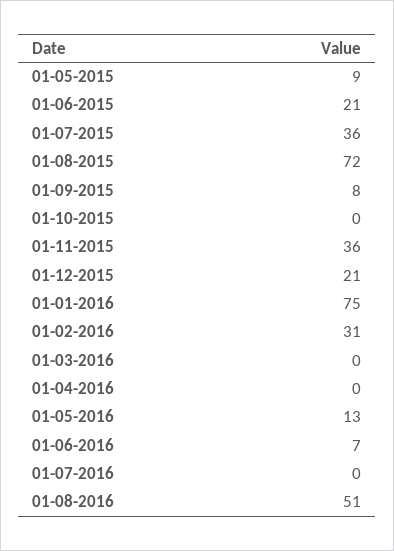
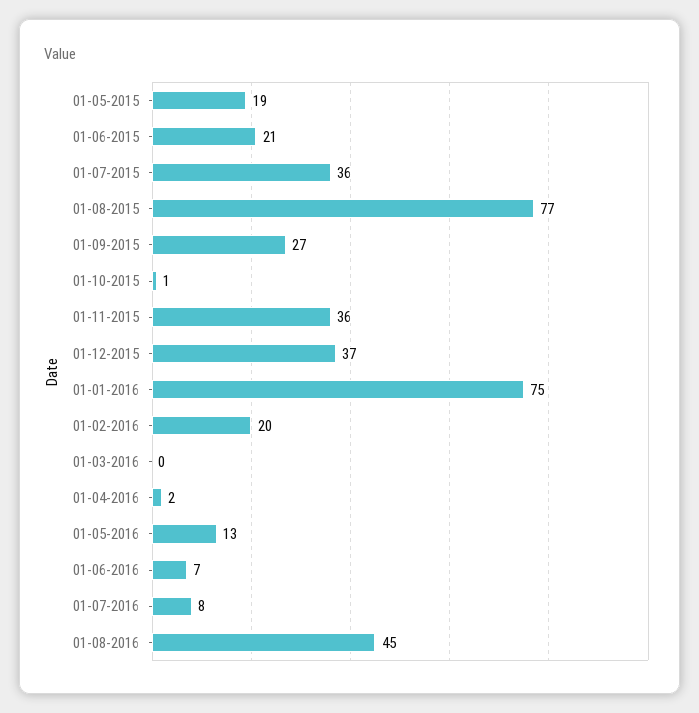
  {
-   "01-05-2015": 9,
+   "01-05-2015": 19,
    "01-06-2015": 21,
    "01-07-2015": 36,
-   "01-08-2015": 72,
+   "01-08-2015": 77,
-   "01-09-2015": 8,
+   "01-09-2015": 27,
-   "01-10-2015": 0,
+   "01-10-2015": 1,
    "01-11-2015": 36,
-   "01-12-2015": 21,
+   "01-12-2015": 37,
    "01-01-2016": 75,
-   "01-02-2016": 31,
+   "01-02-2016": 20,
    "01-03-2016": 0,
-   "01-04-2016": 0,
+   "01-04-2016": 2,
    "01-05-2016": 13,
    "01-06-2016": 7,
-   "01-07-2016": 0,
+   "01-07-2016": 8,
-   "01-08-2016": 51
+   "01-08-2016": 45
  }

